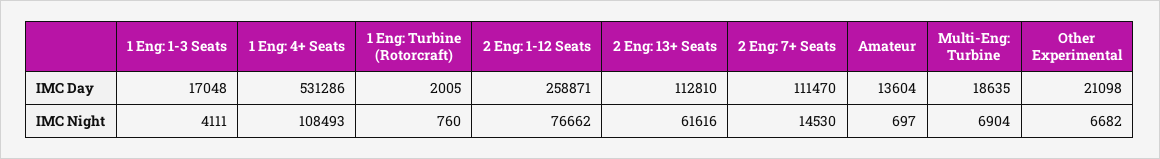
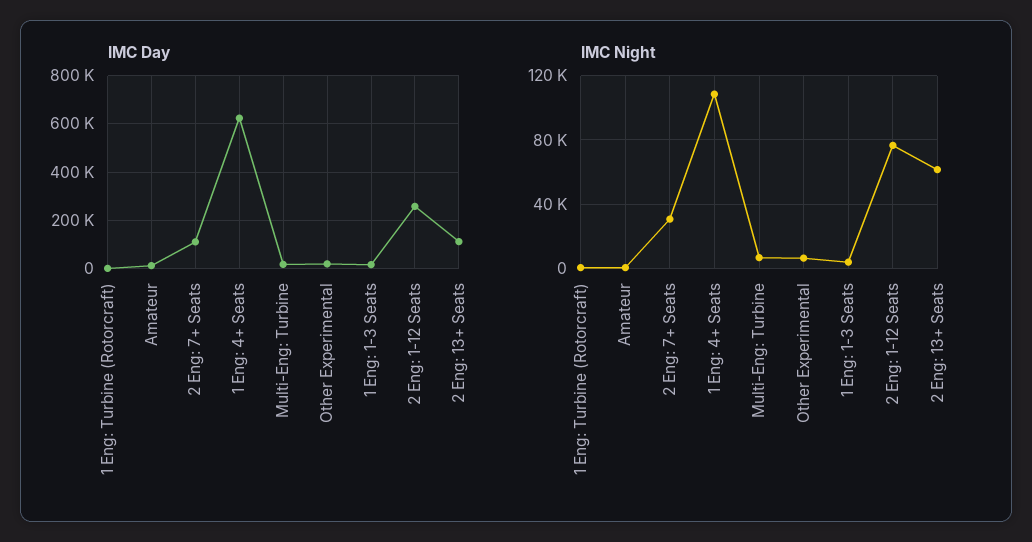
  {
    "IMC Day": {
      "1 Eng: 1-3 Seats": 17048,
-     "1 Eng: 4+ Seats": 531286,
+     "1 Eng: 4+ Seats": 625000,
      "1 Eng: Turbine (Rotorcraft)": 2005,
      "2 Eng: 1-12 Seats": 258871,
      "2 Eng: 13+ Seats": 112810,
      "2 Eng: 7+ Seats": 111470,
      "Amateur": 13604,
      "Multi-Eng: Turbine": 18635,
      "Other Experimental": 21098
    },
    "IMC Night": {
      "1 Eng: 1-3 Seats": 4111,
      "1 Eng: 4+ Seats": 108493,
      "1 Eng: Turbine (Rotorcraft)": 760,
      "2 Eng: 1-12 Seats": 76662,
      "2 Eng: 13+ Seats": 61616,
-     "2 Eng: 7+ Seats": 14530,
+     "2 Eng: 7+ Seats": 30000,
      "Amateur": 697,
      "Multi-Eng: Turbine": 6904,
      "Other Experimental": 6682
    }
  }

